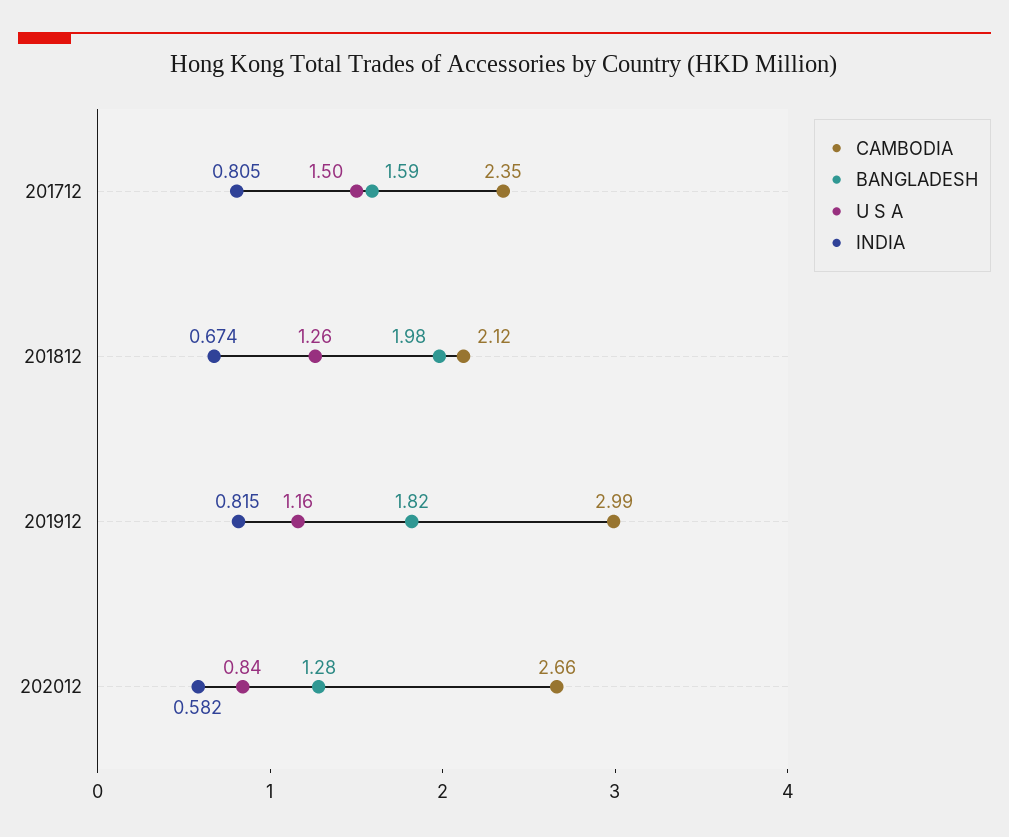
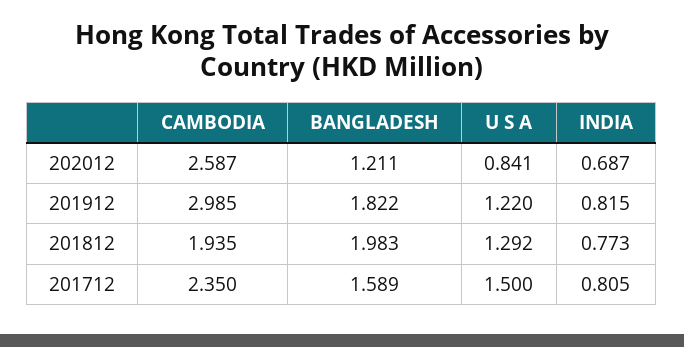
  {
    "CAMBODIA": {
      "201712": 2.35,
-     "201812": 2.12,
+     "201812": 1.935,
      "201912": 2.985,
-     "202012": 2.66
+     "202012": 2.587
    },
    "BANGLADESH": {
      "201712": 1.589,
      "201812": 1.983,
      "201912": 1.822,
-     "202012": 1.28
+     "202012": 1.211
    },
    "U S A": {
      "201712": 1.5,
-     "201812": 1.26,
+     "201812": 1.292,
-     "201912": 1.16,
+     "201912": 1.22,
      "202012": 0.841
    },
    "INDIA": {
      "201712": 0.805,
-     "201812": 0.674,
+     "201812": 0.773,
      "201912": 0.815,
-     "202012": 0.582
+     "202012": 0.687
    }
  }

